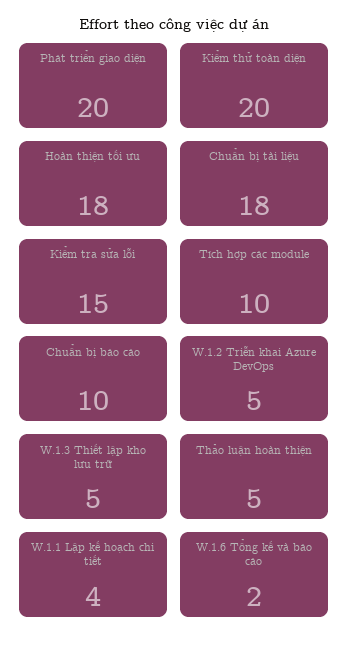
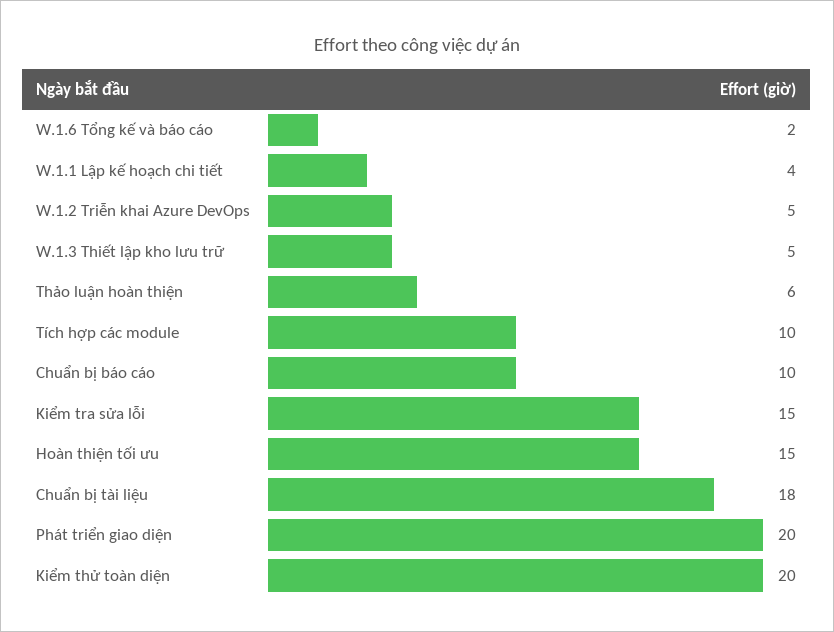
  {
    "Phát triển giao diện": 20,
    "Kiểm thử toàn diện": 20,
-   "Hoàn thiện tối ưu": 18,
+   "Hoàn thiện tối ưu": 15,
    "Chuẩn bị tài liệu": 18,
    "Kiểm tra sửa lỗi": 15,
    "Tích hợp các module": 10,
    "Chuẩn bị báo cáo": 10,
    "W.1.2 Triễn khai Azure DevOps": 5,
    "W.1.3 Thiết lập kho lưu trữ": 5,
-   "Thảo luận hoàn thiện": 5,
+   "Thảo luận hoàn thiện": 6,
    "W.1.1 Lập kế hoạch chi tiết": 4,
    "W.1.6 Tổng kế và báo cáo": 2
  }

